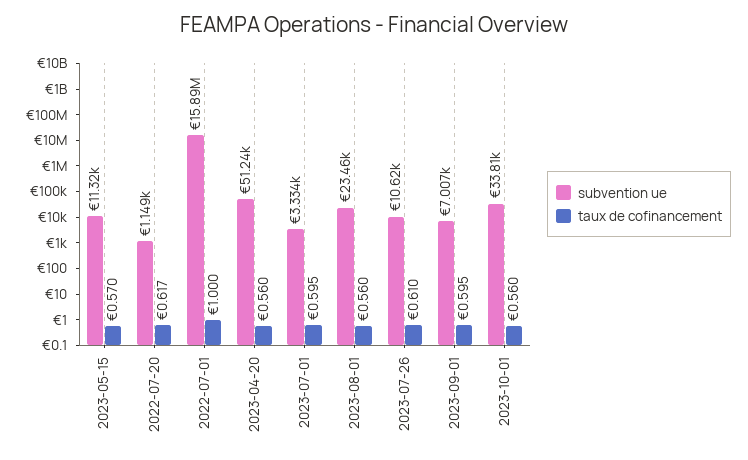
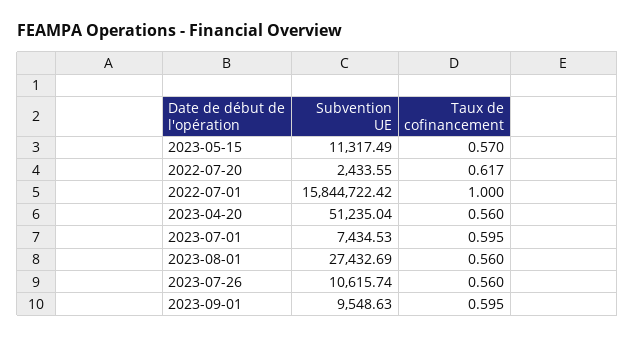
  {
    "subvention ue": {
      "2023-05-15": 11317.49,
-     "2022-07-20": 1149,
+     "2022-07-20": 2433.55,
-     "2022-07-01": 15890000,
+     "2022-07-01": 15844722.42,
      "2023-04-20": 51235.04,
-     "2023-07-01": 3334,
+     "2023-07-01": 7434.53,
-     "2023-08-01": 23460,
+     "2023-08-01": 27432.69,
      "2023-07-26": 10615.74,
-     "2023-09-01": 7007,
+     "2023-09-01": 9548.63
-     "2023-10-01": 33810
    },
    "taux de cofinancement": {
      "2023-05-15": 0.57,
      "2022-07-20": 0.617,
      "2022-07-01": 1,
      "2023-04-20": 0.56,
      "2023-07-01": 0.595,
      "2023-08-01": 0.56,
-     "2023-07-26": 0.61,
+     "2023-07-26": 0.56,
-     "2023-09-01": 0.595,
+     "2023-09-01": 0.595
-     "2023-10-01": 0.56
    }
  }

